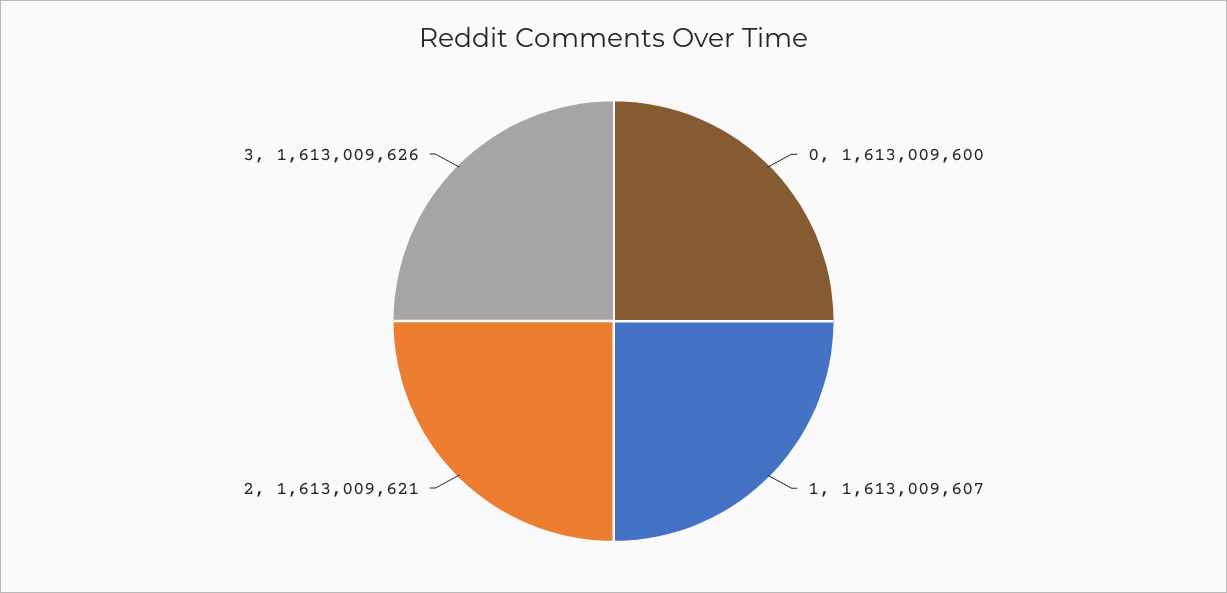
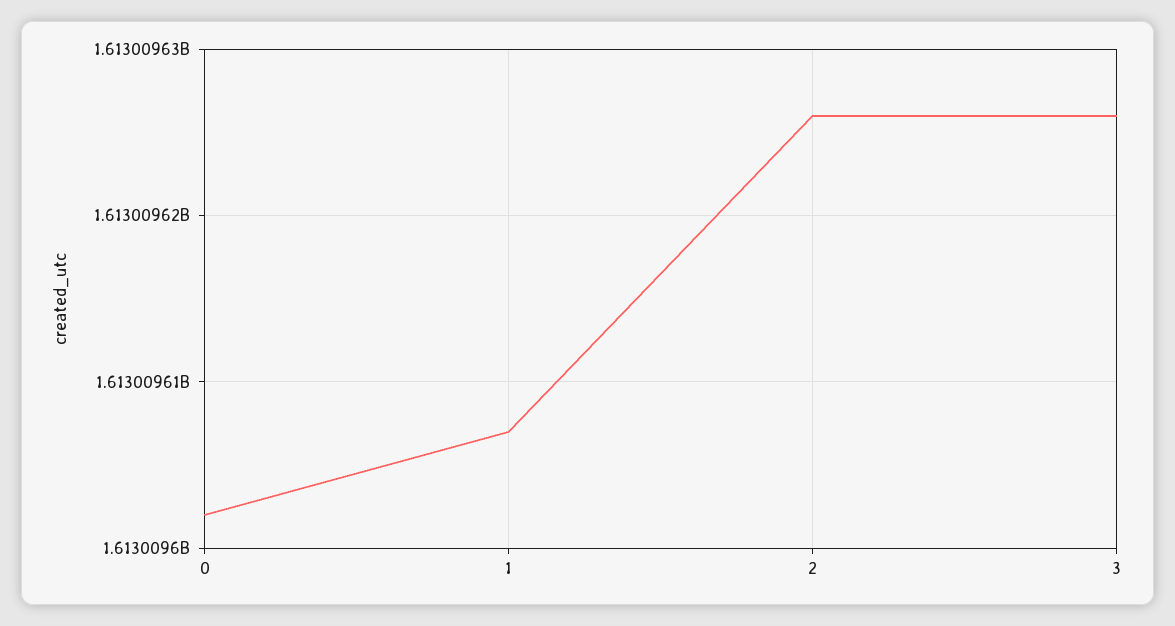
  {
-   "0": 1613009600,
+   "0": 1613009602,
    "1": 1613009607,
-   "2": 1613009621,
+   "2": 1613009626,
    "3": 1613009626
  }

